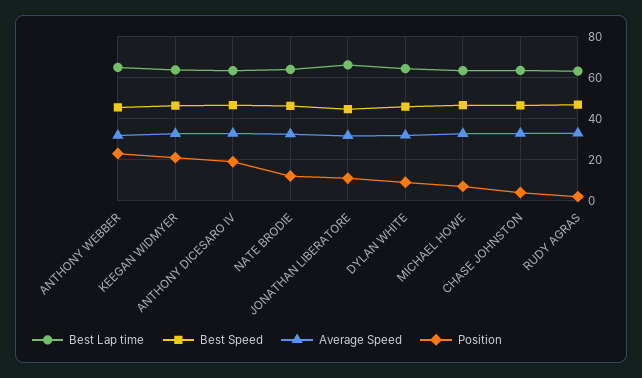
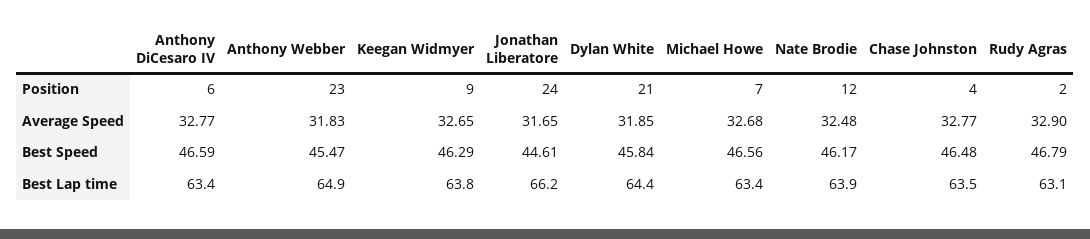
  {
    "Best Lap time": {
      "ANTHONY WEBBER": 64.9,
      "KEEGAN WIDMYER": 63.8,
      "ANTHONY DICESARO IV": 63.4,
      "NATE BRODIE": 63.9,
      "JONATHAN LIBERATORE": 66.2,
      "DYLAN WHITE": 64.4,
      "MICHAEL HOWE": 63.4,
      "CHASE JOHNSTON": 63.5,
      "RUDY AGRAS": 63.1
    },
    "Best Speed": {
      "ANTHONY WEBBER": 45.47,
      "KEEGAN WIDMYER": 46.29,
      "ANTHONY DICESARO IV": 46.59,
      "NATE BRODIE": 46.17,
      "JONATHAN LIBERATORE": 44.61,
      "DYLAN WHITE": 45.84,
      "MICHAEL HOWE": 46.56,
      "CHASE JOHNSTON": 46.48,
      "RUDY AGRAS": 46.79
    },
    "Average Speed": {
      "ANTHONY WEBBER": 31.83,
      "KEEGAN WIDMYER": 32.65,
      "ANTHONY DICESARO IV": 32.77,
      "NATE BRODIE": 32.48,
      "JONATHAN LIBERATORE": 31.65,
      "DYLAN WHITE": 31.85,
      "MICHAEL HOWE": 32.68,
      "CHASE JOHNSTON": 32.77,
      "RUDY AGRAS": 32.9
    },
    "Position": {
      "ANTHONY WEBBER": 23,
-     "KEEGAN WIDMYER": 20,
+     "KEEGAN WIDMYER": 9,
-     "ANTHONY DICESARO IV": 20,
+     "ANTHONY DICESARO IV": 6,
      "NATE BRODIE": 12,
-     "JONATHAN LIBERATORE": 10,
+     "JONATHAN LIBERATORE": 24,
-     "DYLAN WHITE": 10,
+     "DYLAN WHITE": 21,
      "MICHAEL HOWE": 7,
      "CHASE JOHNSTON": 4,
      "RUDY AGRAS": 2
    }
  }

